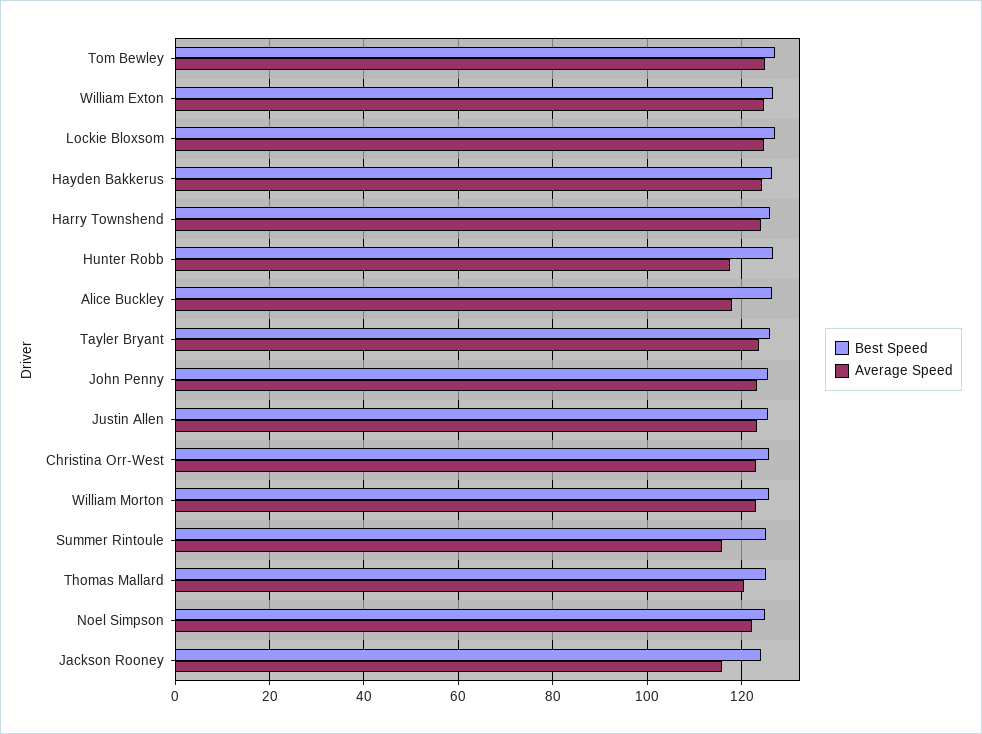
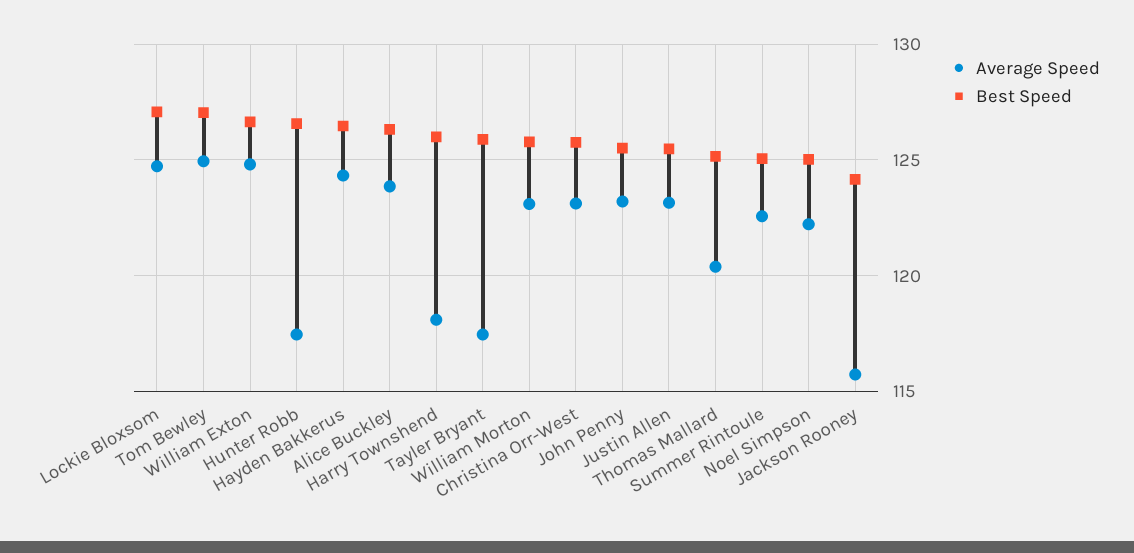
  {
    "Best Speed": {
      "Tom Bewley": 127,
      "William Exton": 126.5,
      "Lockie Bloxsom": 127,
      "Hayden Bakkerus": 126.5,
      "Harry Townshend": 126,
      "Hunter Robb": 126.5,
      "Alice Buckley": 126.5,
      "Tayler Bryant": 126,
      "John Penny": 125.5,
      "Justin Allen": 125.5,
      "Christina Orr-West": 126,
      "William Morton": 126,
      "Summer Rintoule": 125,
      "Thomas Mallard": 125,
      "Noel Simpson": 125,
      "Jackson Rooney": 124
    },
    "Average Speed": {
      "Tom Bewley": 125,
      "William Exton": 125,
      "Lockie Bloxsom": 124.5,
      "Hayden Bakkerus": 124.5,
-     "Harry Townshend": 124,
+     "Harry Townshend": 118,
      "Hunter Robb": 117.5,
-     "Alice Buckley": 118,
+     "Alice Buckley": 124,
-     "Tayler Bryant": 124,
+     "Tayler Bryant": 117.5,
      "John Penny": 123,
      "Justin Allen": 123,
      "Christina Orr-West": 123,
      "William Morton": 123,
-     "Summer Rintoule": 116,
+     "Summer Rintoule": 122.5,
      "Thomas Mallard": 120.5,
      "Noel Simpson": 122,
      "Jackson Rooney": 115.5
    }
  }

